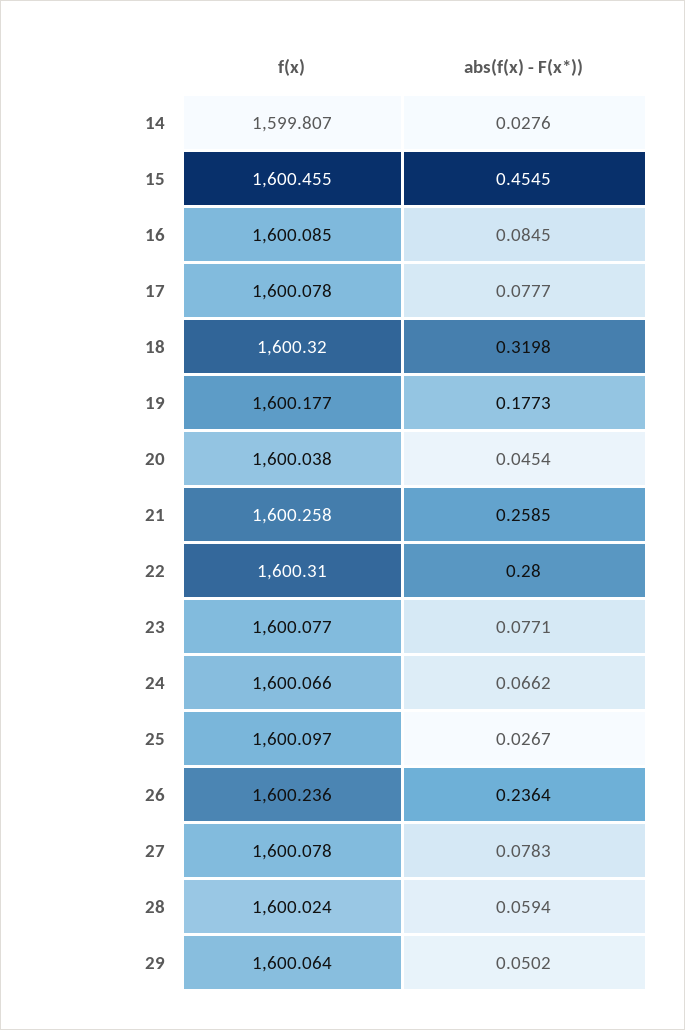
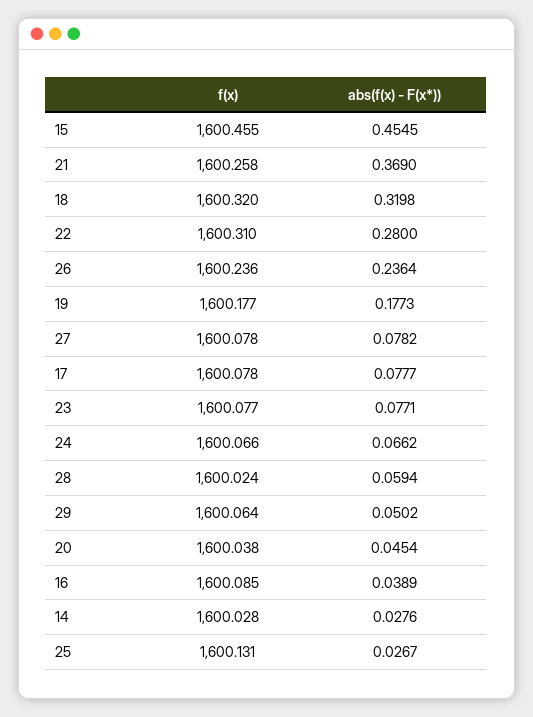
  {
    "f(x)": {
-     "14": 1599.807,
+     "14": 1600.028,
      "15": 1600.455,
      "16": 1600.085,
      "17": 1600.078,
      "18": 1600.32,
      "19": 1600.177,
      "20": 1600.038,
      "21": 1600.258,
      "22": 1600.31,
      "23": 1600.077,
      "24": 1600.066,
-     "25": 1600.097,
+     "25": 1600.131,
      "26": 1600.236,
      "27": 1600.078,
      "28": 1600.024,
      "29": 1600.064
    },
    "abs(f(x) - F(x*))": {
      "14": 0.0276,
      "15": 0.4545,
-     "16": 0.0845,
+     "16": 0.0389,
      "17": 0.0777,
      "18": 0.3198,
      "19": 0.1773,
      "20": 0.0454,
-     "21": 0.2585,
+     "21": 0.369,
      "22": 0.28,
      "23": 0.0771,
      "24": 0.0662,
      "25": 0.0267,
      "26": 0.2364,
-     "27": 0.0783,
+     "27": 0.0782,
      "28": 0.0594,
      "29": 0.0502
    }
  }

